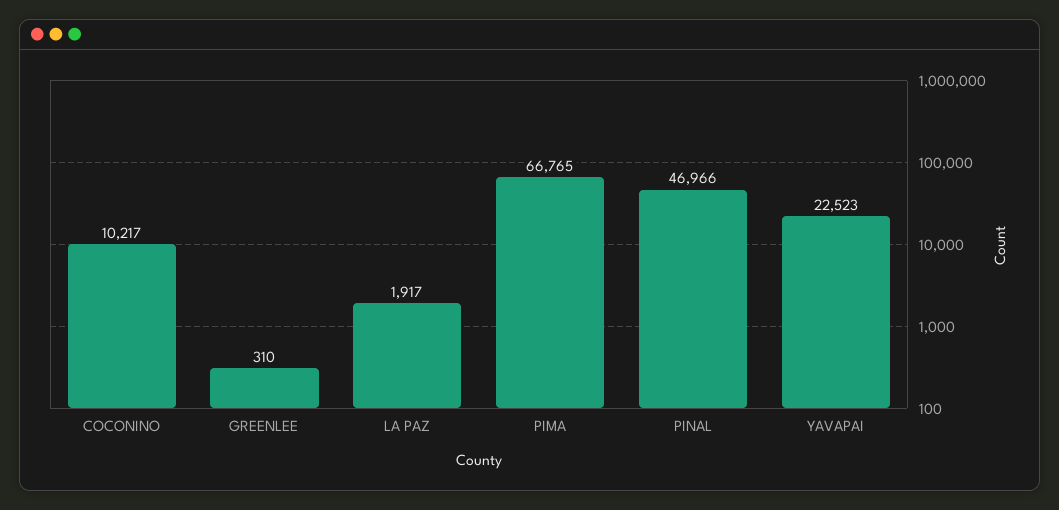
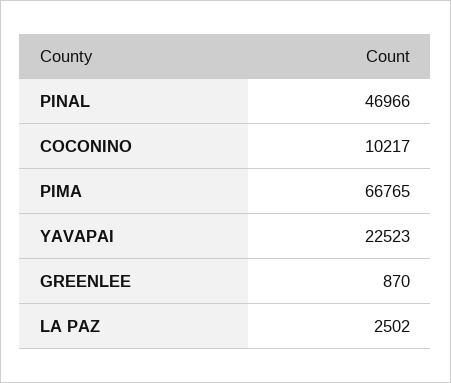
  {
    "COCONINO": 10217,
-   "GREENLEE": 310,
+   "GREENLEE": 870,
-   "LA PAZ": 1917,
+   "LA PAZ": 2502,
    "PIMA": 66765,
    "PINAL": 46966,
    "YAVAPAI": 22523
  }

